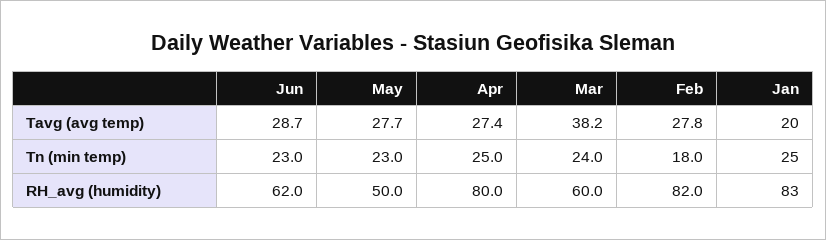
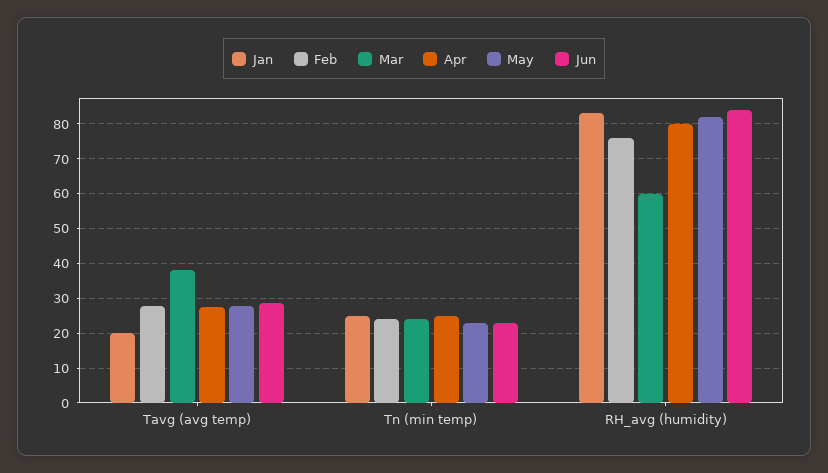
  {
    "Jun": {
      "Tavg (avg temp)": 28.7,
      "Tn (min temp)": 23,
-     "RH_avg (humidity)": 62
+     "RH_avg (humidity)": 84
    },
    "May": {
      "Tavg (avg temp)": 27.7,
      "Tn (min temp)": 23,
-     "RH_avg (humidity)": 50
+     "RH_avg (humidity)": 82
    },
    "Apr": {
      "Tavg (avg temp)": 27.4,
      "Tn (min temp)": 25,
      "RH_avg (humidity)": 80
    },
    "Mar": {
      "Tavg (avg temp)": 38.2,
      "Tn (min temp)": 24,
      "RH_avg (humidity)": 60
    },
    "Feb": {
      "Tavg (avg temp)": 27.8,
-     "Tn (min temp)": 18,
+     "Tn (min temp)": 24,
-     "RH_avg (humidity)": 82
+     "RH_avg (humidity)": 76
    },
    "Jan": {
      "Tavg (avg temp)": 20,
      "Tn (min temp)": 25,
      "RH_avg (humidity)": 83
    }
  }

